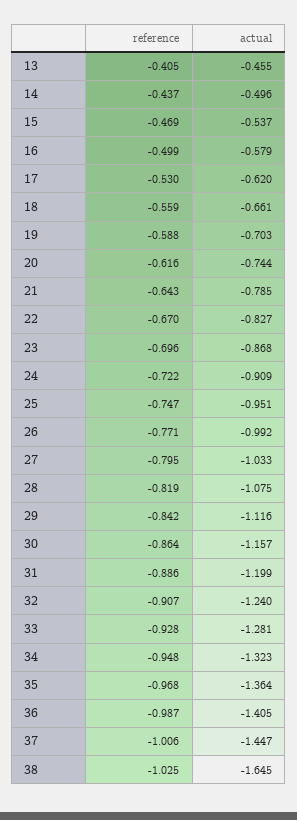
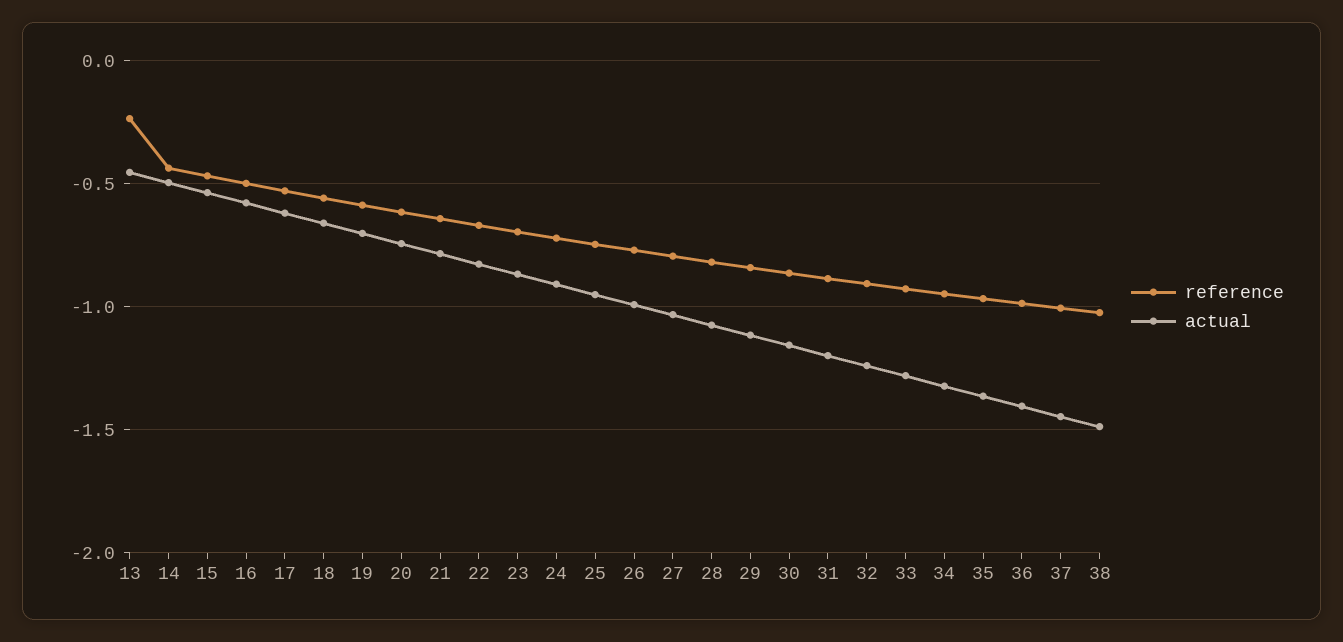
  {
    "reference": {
-     "13": -0.405,
+     "13": -0.25,
      "14": -0.437,
      "15": -0.469,
      "16": -0.499,
      "17": -0.53,
      "18": -0.559,
      "19": -0.588,
      "20": -0.616,
      "21": -0.643,
      "22": -0.67,
      "23": -0.696,
      "24": -0.722,
      "25": -0.747,
      "26": -0.771,
      "27": -0.795,
      "28": -0.819,
      "29": -0.842,
      "30": -0.864,
      "31": -0.886,
      "32": -0.907,
      "33": -0.928,
      "34": -0.948,
      "35": -0.968,
      "36": -0.987,
      "37": -1.006,
      "38": -1.025
    },
    "actual": {
      "13": -0.455,
      "14": -0.496,
      "15": -0.537,
      "16": -0.579,
      "17": -0.62,
      "18": -0.661,
      "19": -0.703,
      "20": -0.744,
      "21": -0.785,
      "22": -0.827,
      "23": -0.868,
      "24": -0.909,
      "25": -0.951,
      "26": -0.992,
      "27": -1.033,
      "28": -1.075,
      "29": -1.116,
      "30": -1.157,
      "31": -1.199,
      "32": -1.24,
      "33": -1.281,
      "34": -1.323,
      "35": -1.364,
      "36": -1.405,
      "37": -1.447,
-     "38": -1.645
+     "38": -1.5
    }
  }

